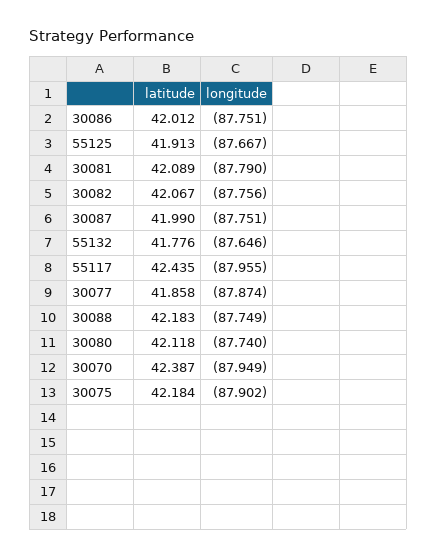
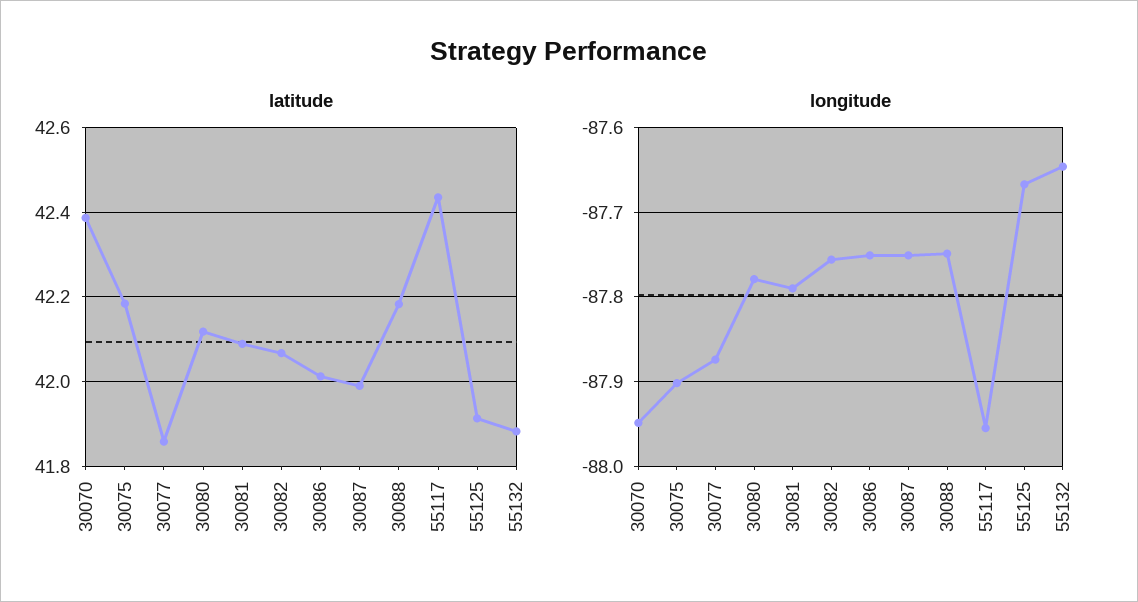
  {
    "latitude": {
      "30086": 42.012,
      "55125": 41.913,
      "30081": 42.089,
      "30082": 42.067,
      "30087": 41.99,
-     "55132": 41.776,
+     "55132": 41.88,
      "55117": 42.435,
      "30077": 41.858,
      "30088": 42.183,
      "30080": 42.118,
      "30070": 42.387,
      "30075": 42.184
    },
    "longitude": {
      "30086": -87.751,
      "55125": -87.667,
      "30081": -87.79,
      "30082": -87.756,
      "30087": -87.751,
      "55132": -87.646,
      "55117": -87.955,
      "30077": -87.874,
      "30088": -87.749,
-     "30080": -87.74,
+     "30080": -87.78,
      "30070": -87.949,
      "30075": -87.902
    }
  }

